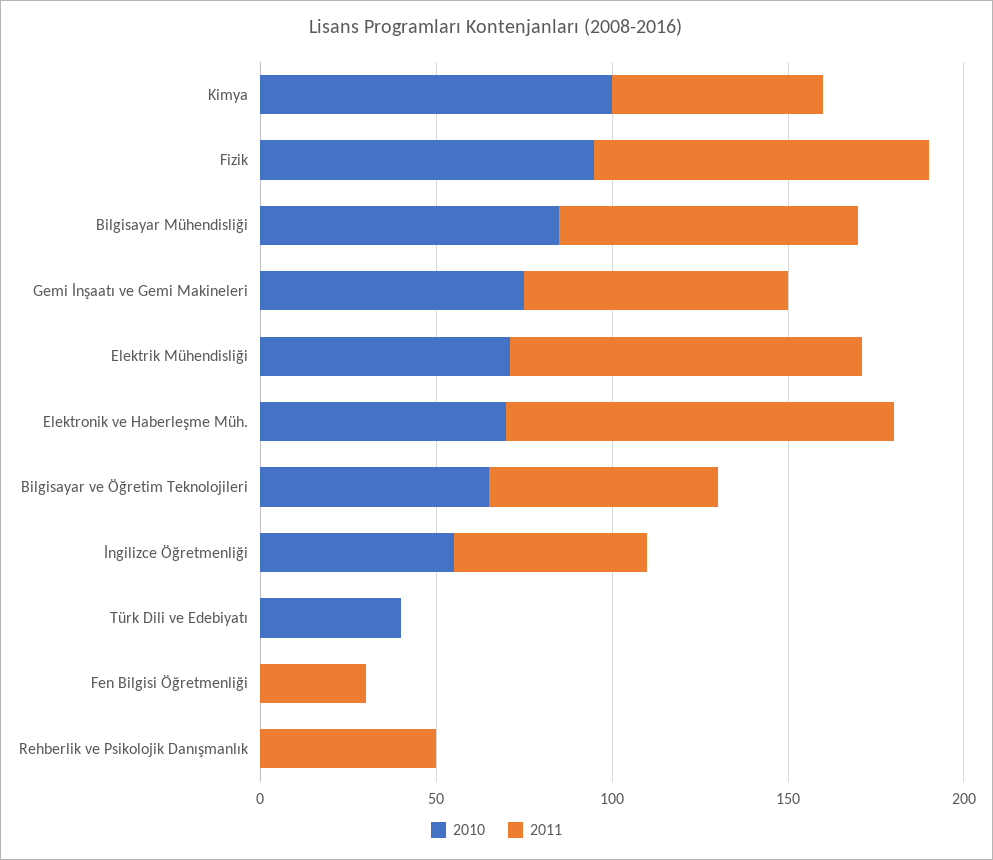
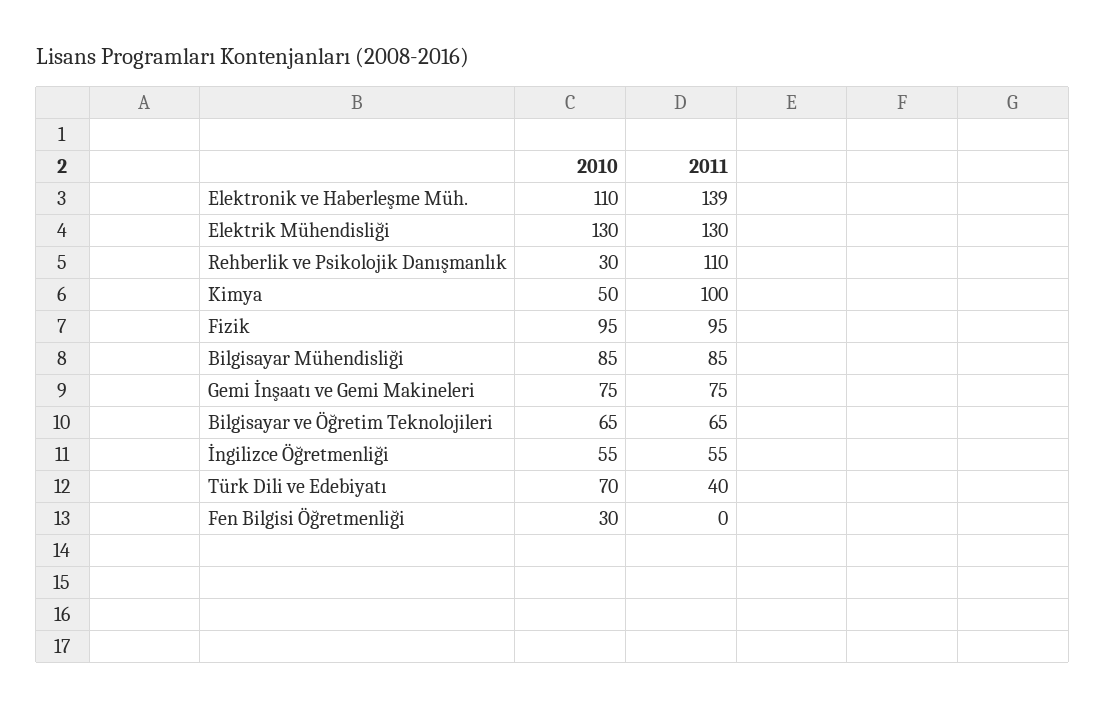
  {
    "2010": {
-     "Kimya": 100,
+     "Kimya": 50,
      "Fizik": 95,
      "Bilgisayar Mühendisliği": 85,
      "Gemi İnşaatı ve Gemi Makineleri": 75,
-     "Elektrik Mühendisliği": 70,
+     "Elektrik Mühendisliği": 130,
-     "Elektronik ve Haberleşme Müh.": 70,
+     "Elektronik ve Haberleşme Müh.": 110,
      "Bilgisayar ve Öğretim Teknolojileri": 65,
      "İngilizce Öğretmenliği": 55,
-     "Türk Dili ve Edebiyatı": 40,
+     "Türk Dili ve Edebiyatı": 70,
-     "Fen Bilgisi Öğretmenliği": 0,
+     "Fen Bilgisi Öğretmenliği": 30,
-     "Rehberlik ve Psikolojik Danışmanlık": 0
+     "Rehberlik ve Psikolojik Danışmanlık": 30
    },
    "2011": {
-     "Kimya": 60,
+     "Kimya": 100,
      "Fizik": 95,
      "Bilgisayar Mühendisliği": 85,
      "Gemi İnşaatı ve Gemi Makineleri": 75,
-     "Elektrik Mühendisliği": 100,
+     "Elektrik Mühendisliği": 130,
-     "Elektronik ve Haberleşme Müh.": 110,
+     "Elektronik ve Haberleşme Müh.": 139,
      "Bilgisayar ve Öğretim Teknolojileri": 65,
      "İngilizce Öğretmenliği": 55,
-     "Türk Dili ve Edebiyatı": 0,
+     "Türk Dili ve Edebiyatı": 40,
-     "Fen Bilgisi Öğretmenliği": 30,
+     "Fen Bilgisi Öğretmenliği": 0,
-     "Rehberlik ve Psikolojik Danışmanlık": 50
+     "Rehberlik ve Psikolojik Danışmanlık": 110
    }
  }

